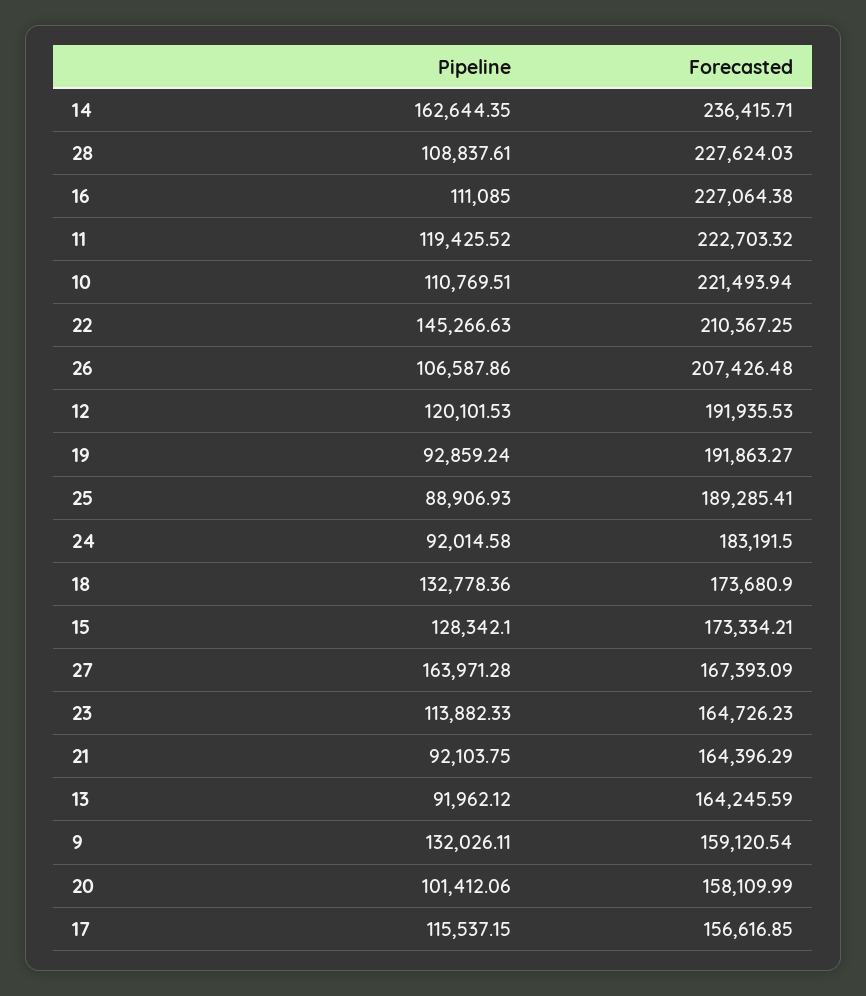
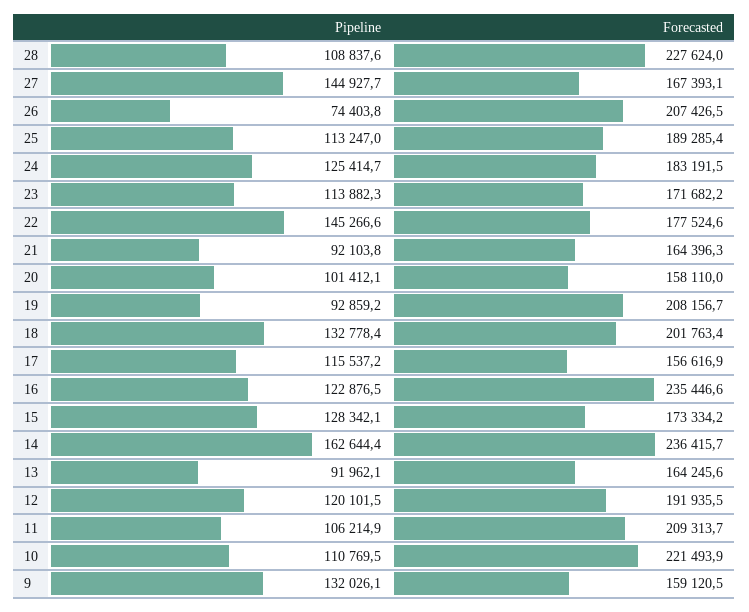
  {
    "Pipeline": {
      "14": 162644.35,
      "28": 108837.61,
-     "16": 111085,
+     "16": 122876.5,
-     "11": 119425.52,
+     "11": 106214.9,
      "10": 110769.51,
      "22": 145266.63,
-     "26": 106587.86,
+     "26": 74403.8,
      "12": 120101.53,
      "19": 92859.24,
-     "25": 88906.93,
+     "25": 113247,
-     "24": 92014.58,
+     "24": 125414.7,
      "18": 132778.36,
      "15": 128342.1,
-     "27": 163971.28,
+     "27": 144927.7,
      "23": 113882.33,
      "21": 92103.75,
      "13": 91962.12,
      "9": 132026.11,
      "20": 101412.06,
      "17": 115537.15
    },
    "Forecasted": {
      "14": 236415.71,
      "28": 227624.03,
-     "16": 227064.38,
+     "16": 235446.6,
-     "11": 222703.32,
+     "11": 209313.7,
      "10": 221493.94,
-     "22": 210367.25,
+     "22": 177524.6,
      "26": 207426.48,
      "12": 191935.53,
-     "19": 191863.27,
+     "19": 208156.7,
      "25": 189285.41,
      "24": 183191.5,
-     "18": 173680.9,
+     "18": 201763.4,
      "15": 173334.21,
      "27": 167393.09,
-     "23": 164726.23,
+     "23": 171682.2,
      "21": 164396.29,
      "13": 164245.59,
      "9": 159120.54,
      "20": 158109.99,
      "17": 156616.85
    }
  }

